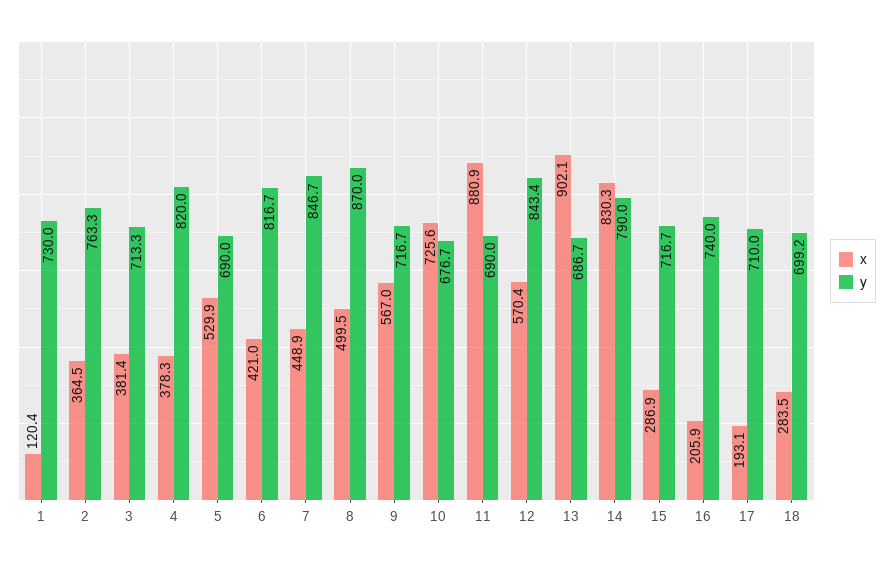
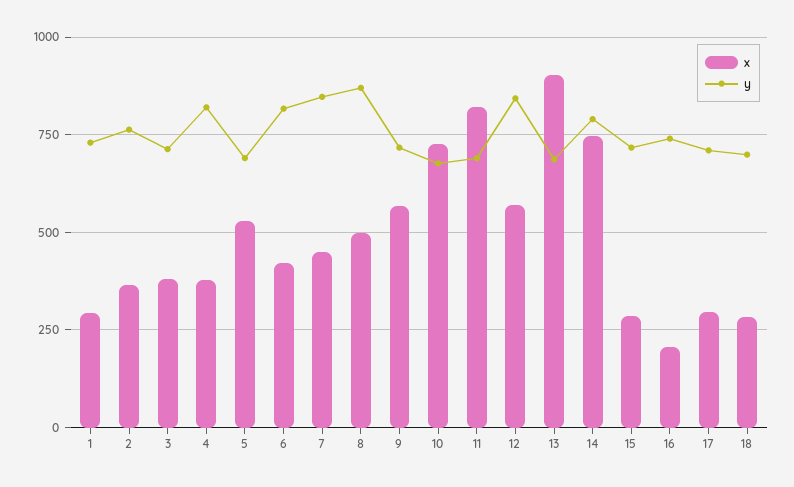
  {
    "x": {
-     "1": 120.4,
+     "1": 300,
      "2": 364.5,
      "3": 381.4,
      "4": 378.3,
      "5": 529.9,
      "6": 421,
      "7": 448.9,
      "8": 499.5,
      "9": 567,
      "10": 725.6,
-     "11": 880.9,
+     "11": 825,
      "12": 570.4,
      "13": 902.1,
-     "14": 830.3,
+     "14": 750,
      "15": 286.9,
      "16": 205.9,
-     "17": 193.1,
+     "17": 300,
      "18": 283.5
    },
    "y": {
      "1": 730,
      "2": 763.3,
      "3": 713.3,
      "4": 820,
      "5": 690,
      "6": 816.7,
      "7": 846.7,
      "8": 870,
      "9": 716.7,
      "10": 676.7,
      "11": 690,
      "12": 843.4,
      "13": 686.7,
      "14": 790,
      "15": 716.7,
      "16": 740,
      "17": 710,
      "18": 699.2
    }
  }

